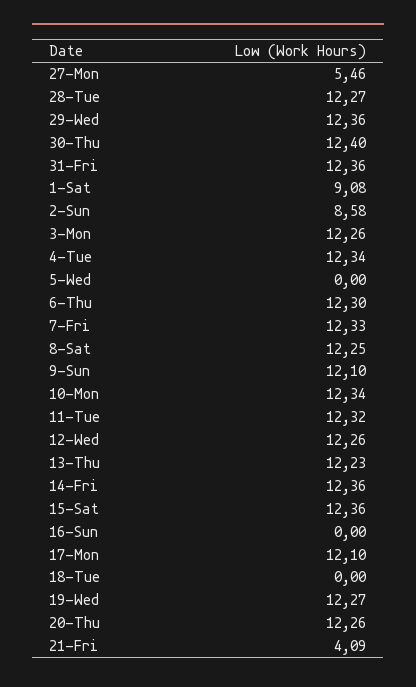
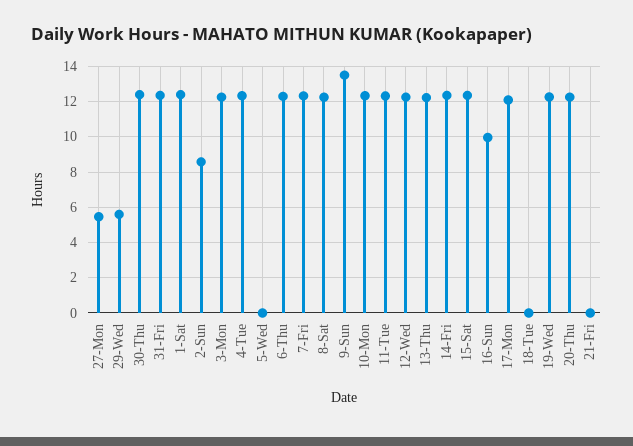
  {
    "27-Mon": 5.46,
-   "28-Tue": 12.27,
-   "29-Wed": 12.36,
+   "29-Wed": 5.5,
    "30-Thu": 12.4,
    "31-Fri": 12.36,
-   "1-Sat": 9.08,
+   "1-Sat": 12.5,
    "2-Sun": 8.58,
    "3-Mon": 12.26,
    "4-Tue": 12.34,
    "5-Wed": 0,
    "6-Thu": 12.3,
    "7-Fri": 12.33,
    "8-Sat": 12.25,
-   "9-Sun": 12.1,
+   "9-Sun": 13.5,
    "10-Mon": 12.34,
    "11-Tue": 12.32,
    "12-Wed": 12.26,
    "13-Thu": 12.23,
    "14-Fri": 12.36,
    "15-Sat": 12.36,
-   "16-Sun": 0,
+   "16-Sun": 10,
    "17-Mon": 12.1,
    "18-Tue": 0,
    "19-Wed": 12.27,
    "20-Thu": 12.26,
-   "21-Fri": 4.09
+   "21-Fri": 0
  }

